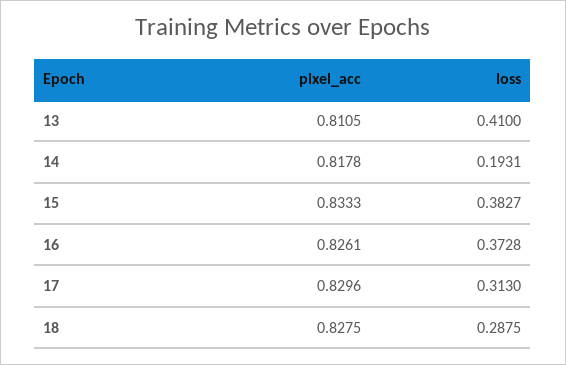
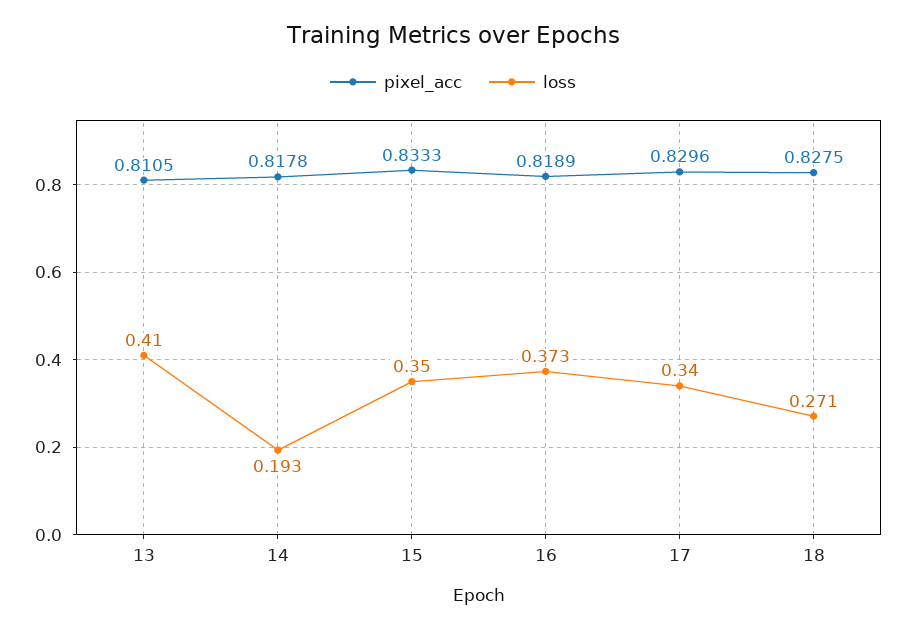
  {
    "pixel_acc": {
      "13": 0.8105,
      "14": 0.8178,
      "15": 0.8333,
-     "16": 0.8261,
+     "16": 0.8189,
      "17": 0.8296,
      "18": 0.8275
    },
    "loss": {
      "13": 0.41,
      "14": 0.1931,
-     "15": 0.3827,
+     "15": 0.35,
      "16": 0.3728,
-     "17": 0.313,
+     "17": 0.34,
-     "18": 0.2875
+     "18": 0.271
    }
  }

